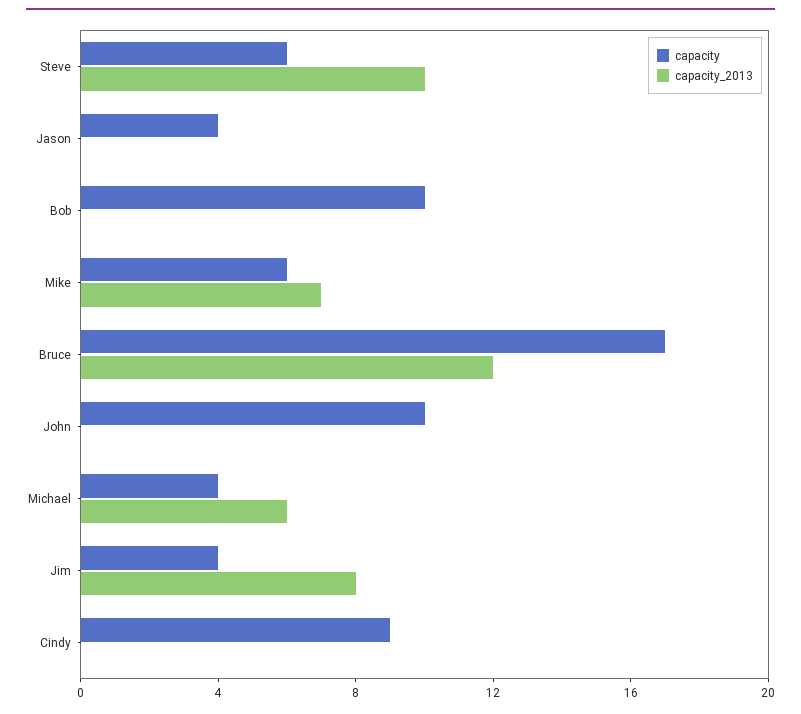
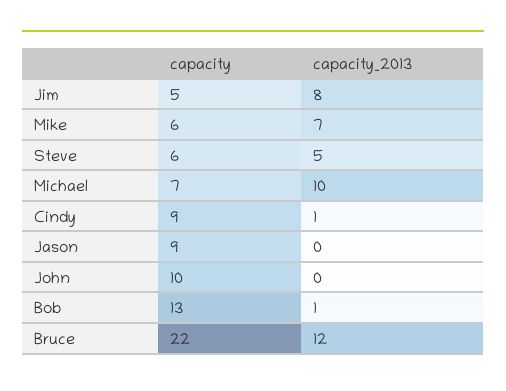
  {
    "capacity": {
      "Steve": 6,
-     "Jason": 4,
+     "Jason": 9,
-     "Bob": 10,
+     "Bob": 13,
      "Mike": 6,
-     "Bruce": 17,
+     "Bruce": 22,
      "John": 10,
-     "Michael": 4,
+     "Michael": 7,
-     "Jim": 4,
+     "Jim": 5,
      "Cindy": 9
    },
    "capacity_2013": {
-     "Steve": 10,
+     "Steve": 5,
      "Jason": 0,
-     "Bob": 0,
+     "Bob": 1,
      "Mike": 7,
      "Bruce": 12,
      "John": 0,
-     "Michael": 6,
+     "Michael": 10,
      "Jim": 8,
-     "Cindy": 0
+     "Cindy": 1
    }
  }

